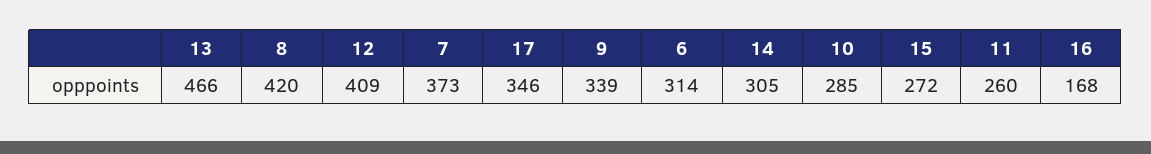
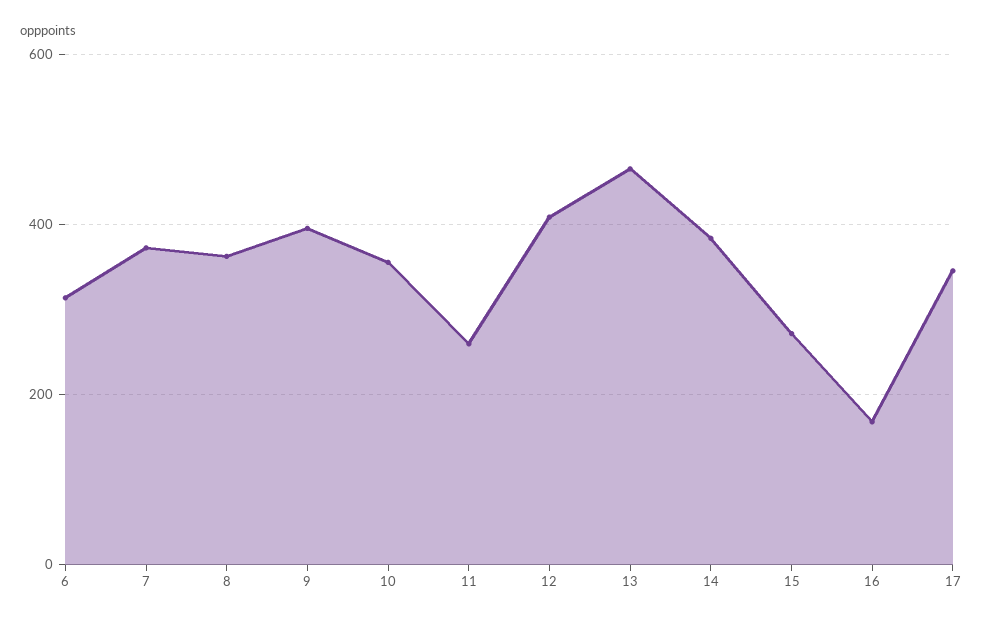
  {
    "13": 466,
-   "8": 420,
+   "8": 360,
    "12": 409,
    "7": 373,
    "17": 346,
-   "9": 339,
+   "9": 400,
    "6": 314,
-   "14": 305,
+   "14": 380,
-   "10": 285,
+   "10": 360,
    "15": 272,
    "11": 260,
    "16": 168
  }

